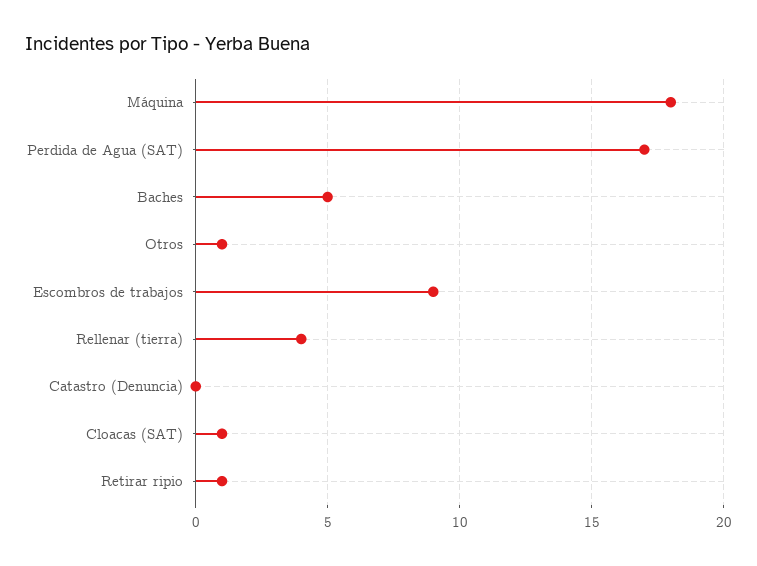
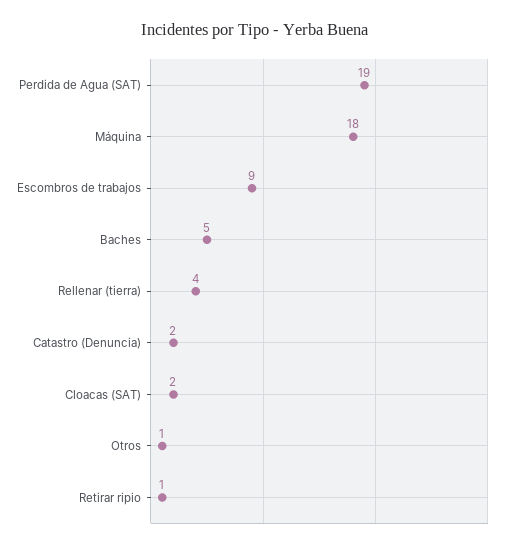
  {
    "Máquina": 18,
-   "Perdida de Agua (SAT)": 17,
+   "Perdida de Agua (SAT)": 19,
    "Baches": 5,
    "Otros": 1,
    "Escombros de trabajos": 9,
    "Rellenar (tierra)": 4,
-   "Catastro (Denuncia)": 0,
+   "Catastro (Denuncia)": 2,
-   "Cloacas (SAT)": 1,
+   "Cloacas (SAT)": 2,
    "Retirar ripio": 1
  }

